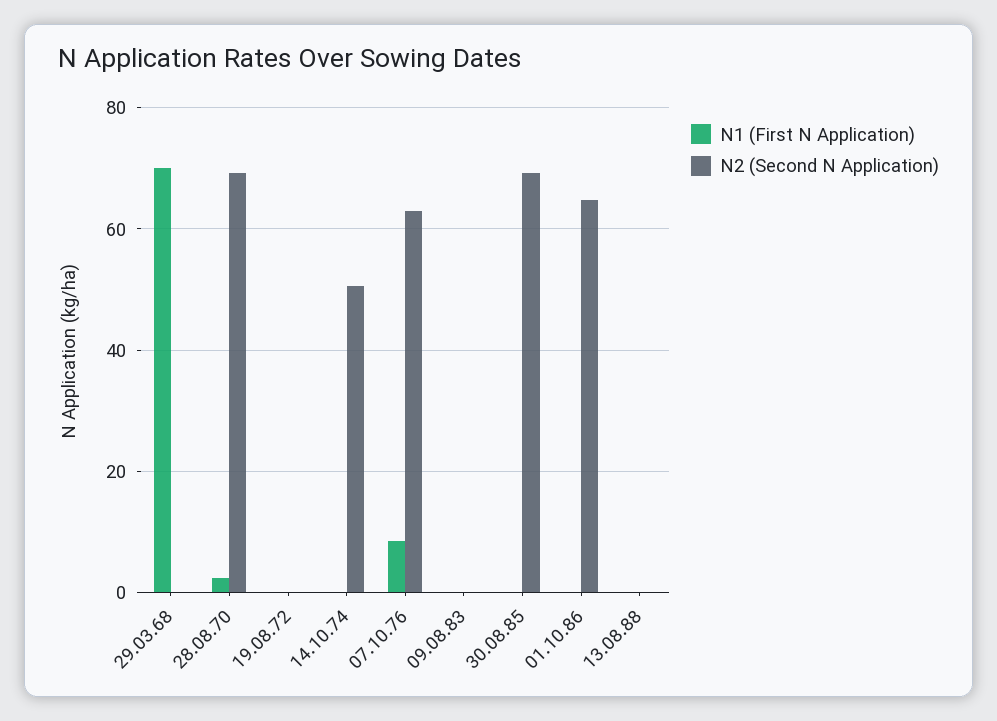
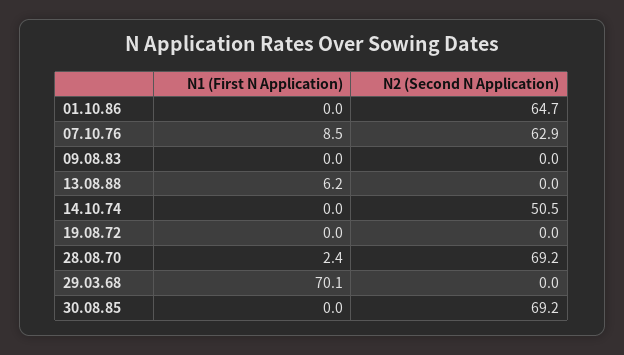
  {
    "N1 (First N Application)": {
      "29.03.68": 70.1,
      "28.08.70": 2.4,
      "19.08.72": 0,
      "14.10.74": 0,
      "07.10.76": 8.5,
      "09.08.83": 0,
      "30.08.85": 0,
      "01.10.86": 0,
-     "13.08.88": 0
+     "13.08.88": 6.2
    },
    "N2 (Second N Application)": {
      "29.03.68": 0,
      "28.08.70": 69.2,
      "19.08.72": 0,
      "14.10.74": 50.5,
      "07.10.76": 62.9,
      "09.08.83": 0,
      "30.08.85": 69.2,
      "01.10.86": 64.7,
      "13.08.88": 0
    }
  }

